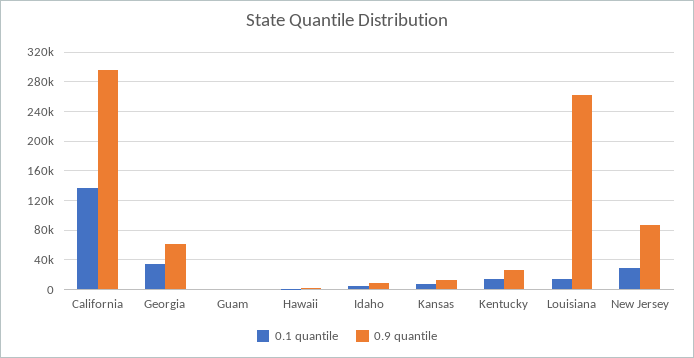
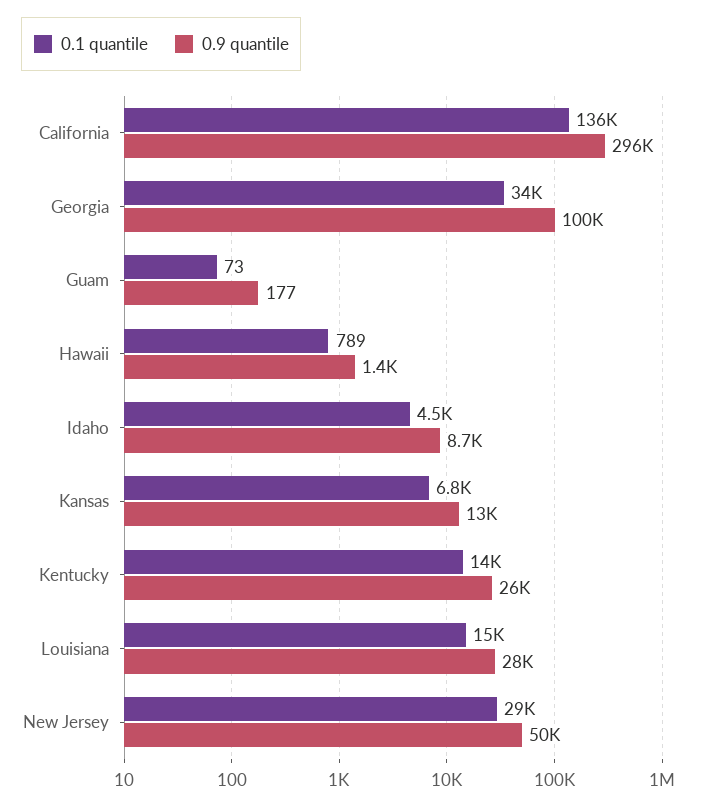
  {
    "0.1 quantile": {
      "California": 136000,
      "Georgia": 34000,
      "Guam": 73,
      "Hawaii": 789,
      "Idaho": 4500,
      "Kansas": 6800,
      "Kentucky": 14000,
      "Louisiana": 15000,
      "New Jersey": 29000
    },
    "0.9 quantile": {
      "California": 296000,
-     "Georgia": 60000,
+     "Georgia": 100000,
      "Guam": 177,
      "Hawaii": 1400,
      "Idaho": 8700,
      "Kansas": 13000,
      "Kentucky": 26000,
-     "Louisiana": 260000,
+     "Louisiana": 28000,
-     "New Jersey": 90000
+     "New Jersey": 50000
    }
  }

